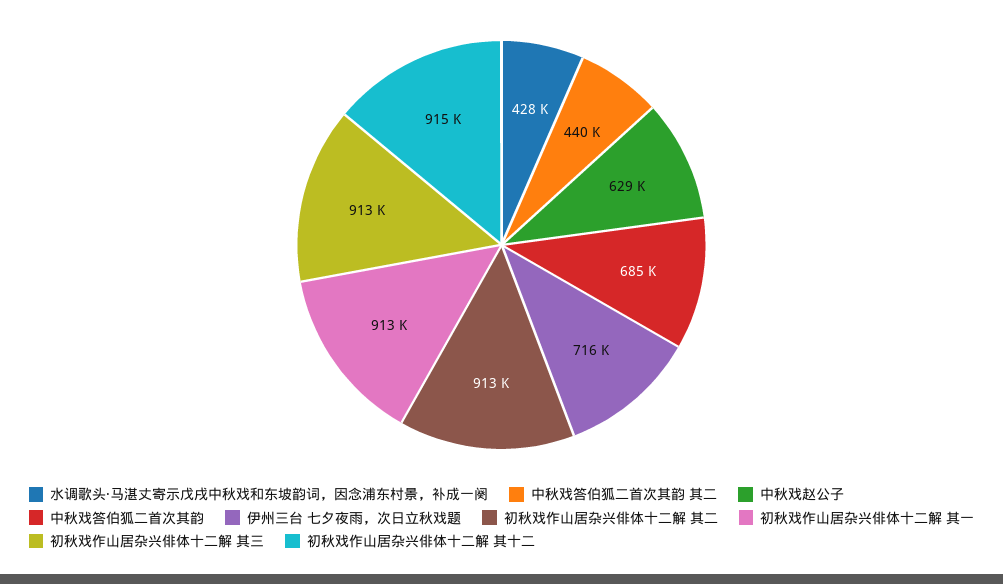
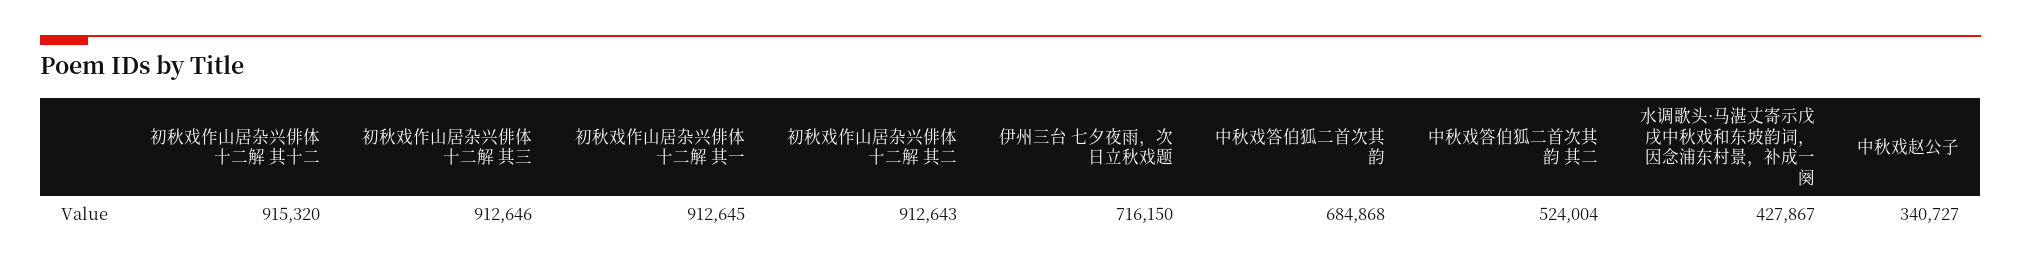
  {
    "水调歌头·马湛丈寄示戊戌中秋戏和东坡韵词，因念浦东村景，补成一阕": 427867,
-   "中秋戏答伯狐二首次其韵 其二": 440000,
+   "中秋戏答伯狐二首次其韵 其二": 524004,
-   "中秋戏赵公子": 629000,
+   "中秋戏赵公子": 340727,
    "中秋戏答伯狐二首次其韵": 684868,
    "伊州三台 七夕夜雨，次日立秋戏题": 716150,
    "初秋戏作山居杂兴俳体十二解 其二": 912643,
    "初秋戏作山居杂兴俳体十二解 其一": 912645,
    "初秋戏作山居杂兴俳体十二解 其三": 912646,
    "初秋戏作山居杂兴俳体十二解 其十二": 915320
  }

